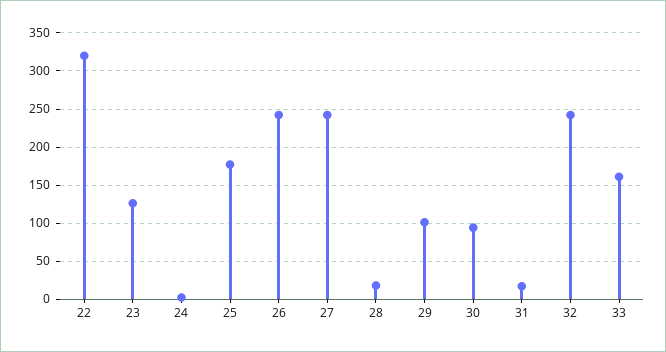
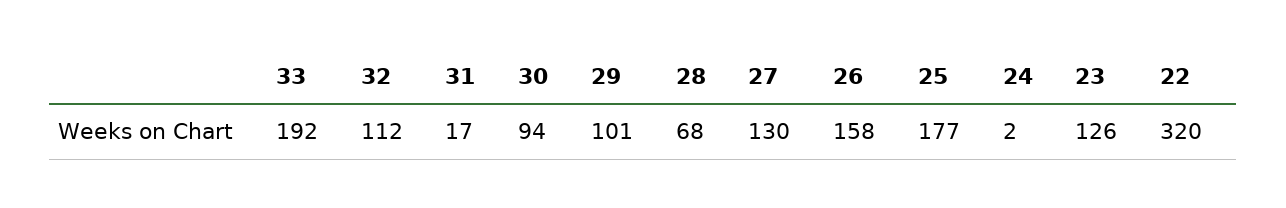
  {
    "22": 320,
    "23": 126,
    "24": 2,
    "25": 177,
-   "26": 240,
+   "26": 158,
-   "27": 240,
+   "27": 130,
-   "28": 20,
+   "28": 68,
    "29": 101,
    "30": 94,
    "31": 17,
-   "32": 240,
+   "32": 112,
-   "33": 160
+   "33": 192
  }

